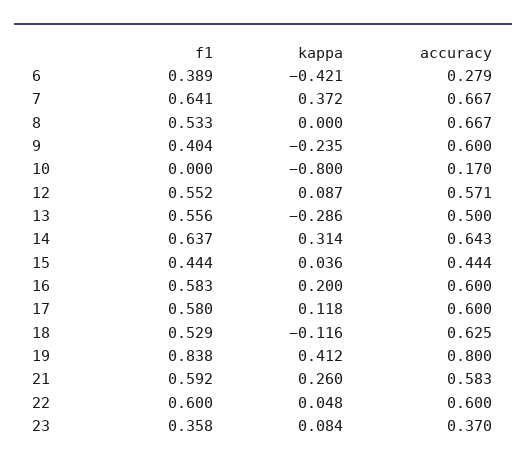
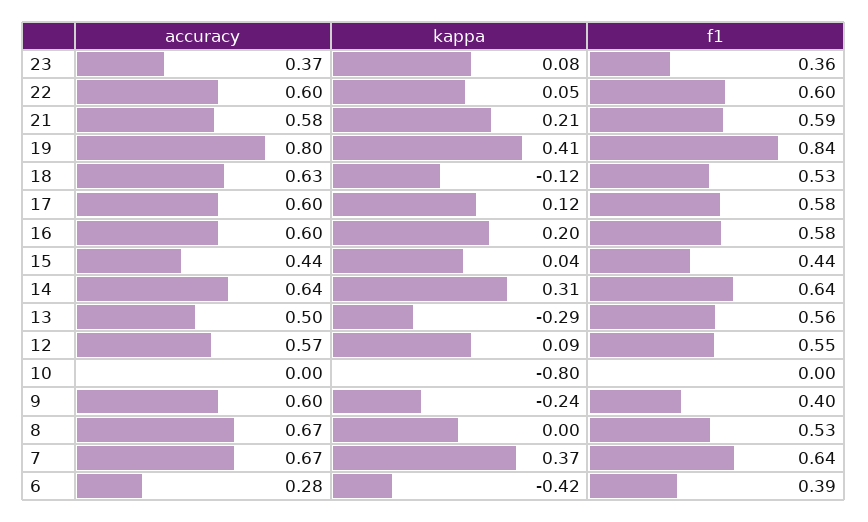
  {
    "f1": {
      "6": 0.389,
      "7": 0.641,
      "8": 0.533,
      "9": 0.404,
      "10": 0,
      "12": 0.552,
      "13": 0.556,
      "14": 0.637,
      "15": 0.444,
      "16": 0.583,
      "17": 0.58,
      "18": 0.529,
      "19": 0.838,
      "21": 0.592,
      "22": 0.6,
      "23": 0.358
    },
    "kappa": {
      "6": -0.421,
      "7": 0.372,
      "8": 0,
      "9": -0.235,
      "10": -0.8,
      "12": 0.087,
      "13": -0.286,
      "14": 0.314,
      "15": 0.036,
      "16": 0.2,
      "17": 0.118,
      "18": -0.116,
      "19": 0.412,
-     "21": 0.26,
+     "21": 0.21,
      "22": 0.048,
      "23": 0.084
    },
    "accuracy": {
      "6": 0.279,
      "7": 0.667,
      "8": 0.667,
      "9": 0.6,
-     "10": 0.17,
+     "10": 0,
      "12": 0.571,
      "13": 0.5,
      "14": 0.643,
      "15": 0.444,
      "16": 0.6,
      "17": 0.6,
      "18": 0.625,
      "19": 0.8,
      "21": 0.583,
      "22": 0.6,
      "23": 0.37
    }
  }

